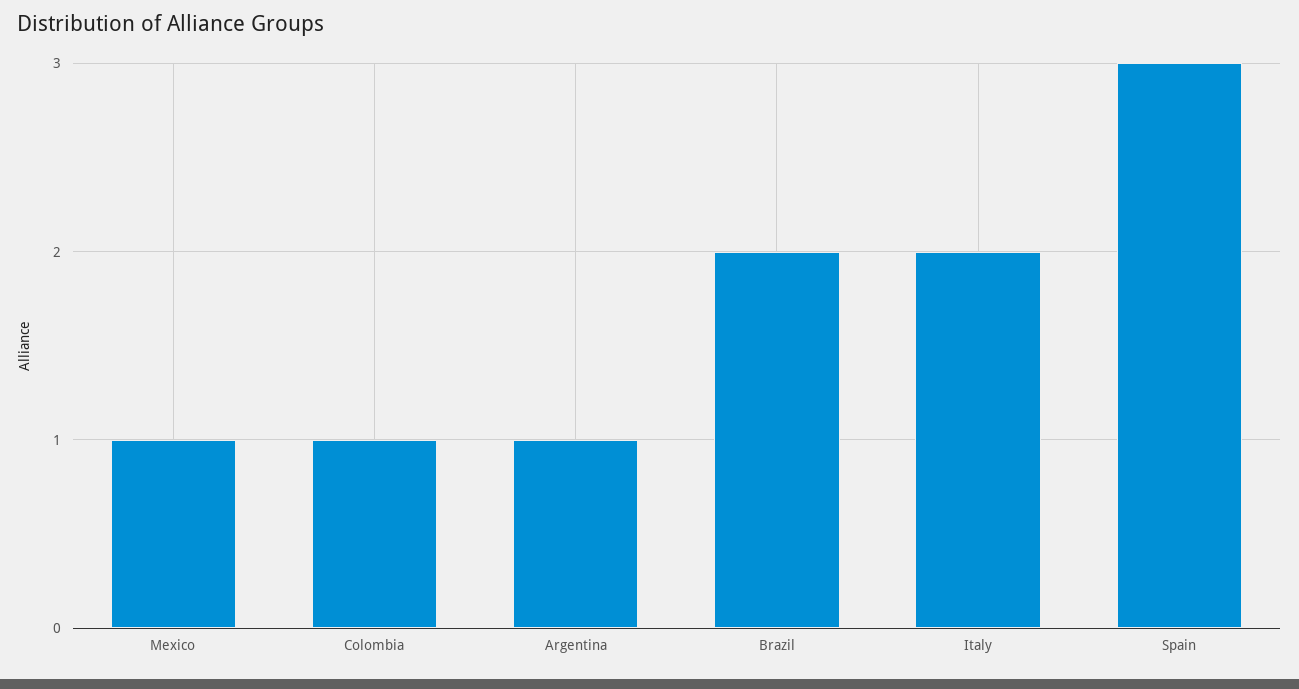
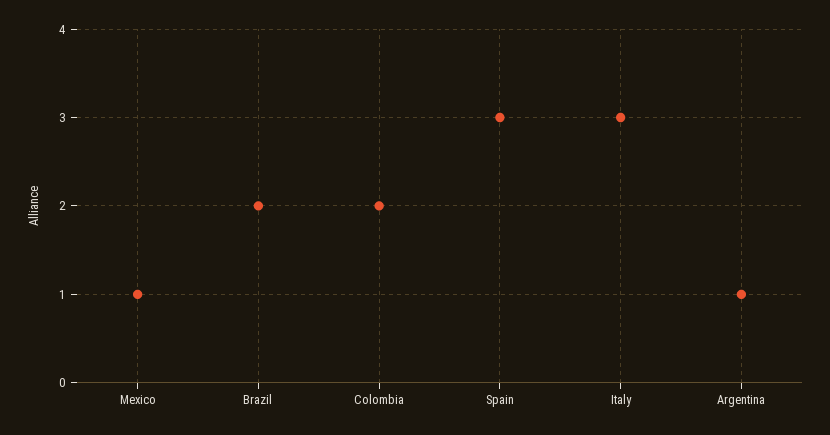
  {
    "Mexico": 1,
-   "Colombia": 1,
+   "Colombia": 2,
    "Argentina": 1,
    "Brazil": 2,
-   "Italy": 2,
+   "Italy": 3,
    "Spain": 3
  }

